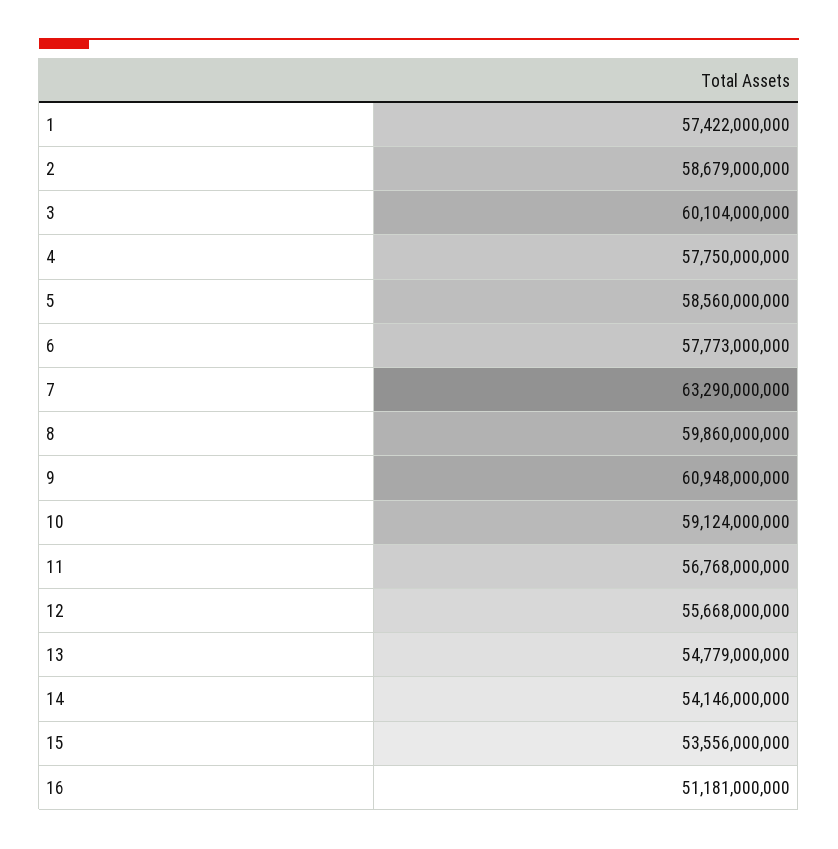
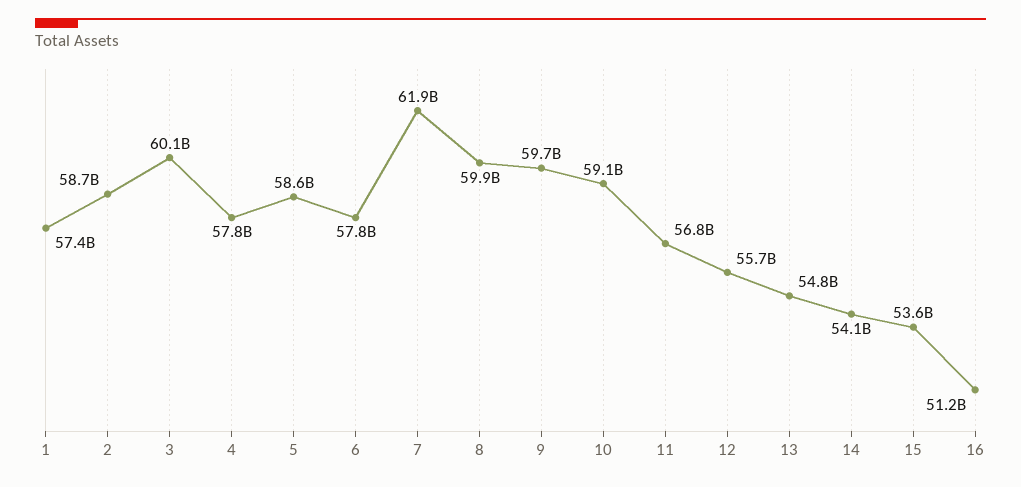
  {
    "1": 57422000000,
    "2": 58679000000,
    "3": 60104000000,
    "4": 57750000000,
    "5": 58560000000,
    "6": 57773000000,
-   "7": 63290000000,
+   "7": 61900000000,
    "8": 59860000000,
-   "9": 60948000000,
+   "9": 59700000000,
    "10": 59124000000,
    "11": 56768000000,
    "12": 55668000000,
    "13": 54779000000,
    "14": 54146000000,
    "15": 53556000000,
    "16": 51181000000
  }

